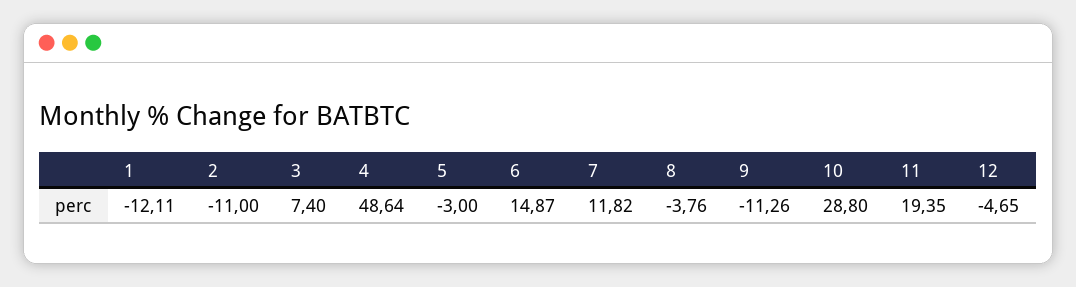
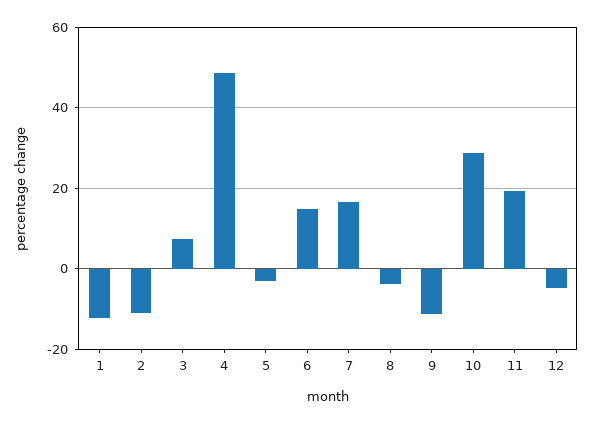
  {
    "1": -12.11,
    "2": -11,
    "3": 7.4,
    "4": 48.64,
    "5": -3,
    "6": 14.87,
-   "7": 11.82,
+   "7": 16,
    "8": -3.76,
    "9": -11.26,
    "10": 28.8,
    "11": 19.35,
    "12": -4.65
  }

